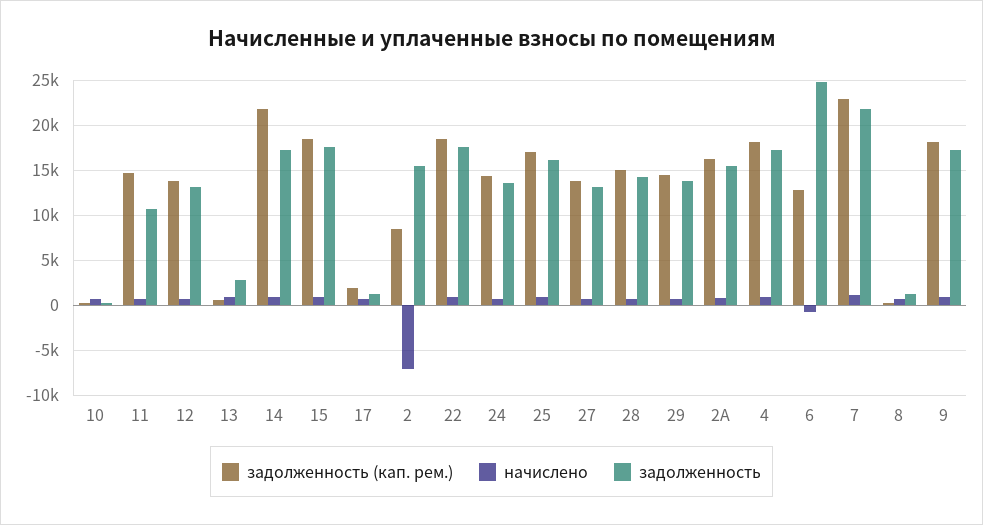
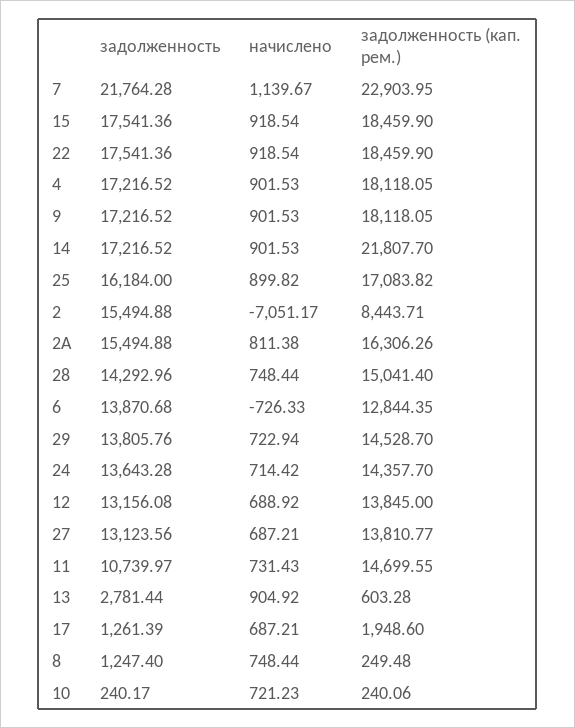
  {
    "задолженность (кап. рем.)": {
      "10": 240.06,
      "11": 14699.55,
      "12": 13845,
      "13": 603.28,
      "14": 21807.7,
      "15": 18459.9,
      "17": 1948.6,
      "2": 8443.71,
      "22": 18459.9,
      "24": 14357.7,
      "25": 17083.82,
      "27": 13810.77,
      "28": 15041.4,
      "29": 14528.7,
      "2А": 16306.26,
      "4": 18118.05,
      "6": 12844.35,
      "7": 22903.95,
      "8": 249.48,
      "9": 18118.05
    },
    "начислено": {
      "10": 721.23,
      "11": 731.43,
      "12": 688.92,
      "13": 904.92,
      "14": 901.53,
      "15": 918.54,
      "17": 687.21,
      "2": -7051.17,
      "22": 918.54,
      "24": 714.42,
      "25": 899.82,
      "27": 687.21,
      "28": 748.44,
      "29": 722.94,
      "2А": 811.38,
      "4": 901.53,
      "6": -726.33,
      "7": 1139.67,
      "8": 748.44,
      "9": 901.53
    },
    "задолженность": {
      "10": 240.17,
      "11": 10739.97,
      "12": 13156.08,
      "13": 2781.44,
      "14": 17216.52,
      "15": 17541.36,
      "17": 1261.39,
      "2": 15494.88,
      "22": 17541.36,
      "24": 13643.28,
      "25": 16184,
      "27": 13123.56,
      "28": 14292.96,
      "29": 13805.76,
      "2А": 15494.88,
      "4": 17216.52,
-     "6": 25000,
+     "6": 13870.68,
      "7": 21764.28,
      "8": 1247.4,
      "9": 17216.52
    }
  }

